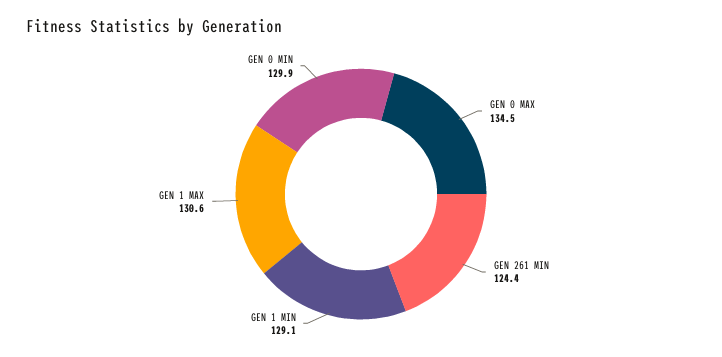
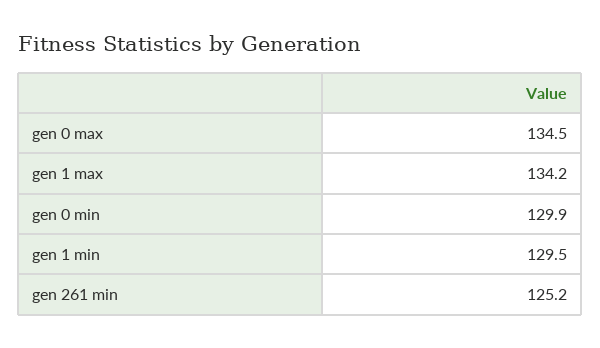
  {
    "GEN 0 MAX": 134.5,
-   "GEN 261 MIN": 124.4,
+   "GEN 261 MIN": 125.2,
-   "GEN 1 MIN": 129.1,
+   "GEN 1 MIN": 129.5,
-   "GEN 1 MAX": 130.6,
+   "GEN 1 MAX": 134.2,
    "GEN 0 MIN": 129.9
  }

